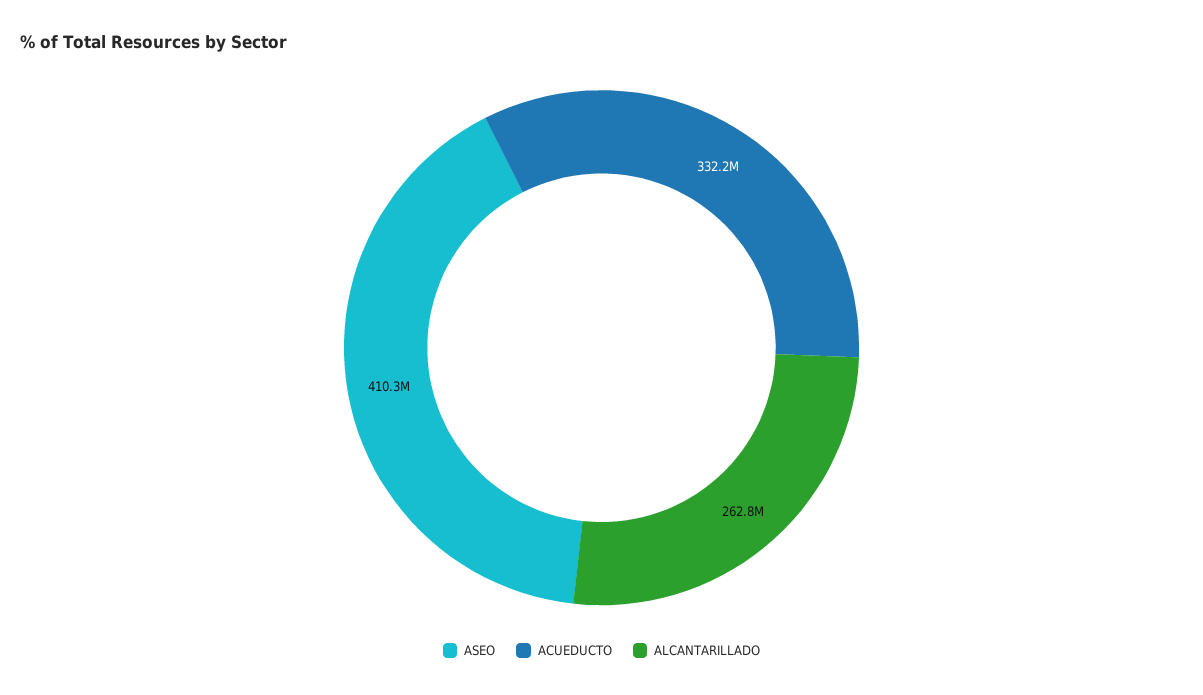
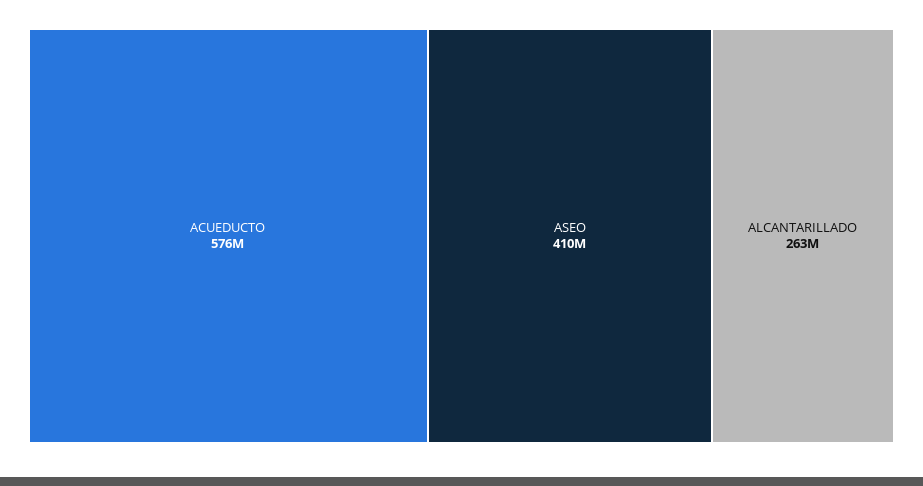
  {
    "ASEO": 410300000,
-   "ACUEDUCTO": 332200000,
+   "ACUEDUCTO": 576000000,
    "ALCANTARILLADO": 262800000
  }

